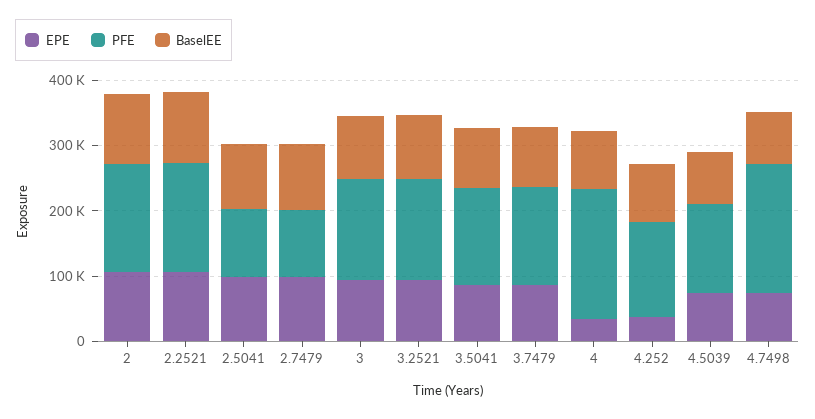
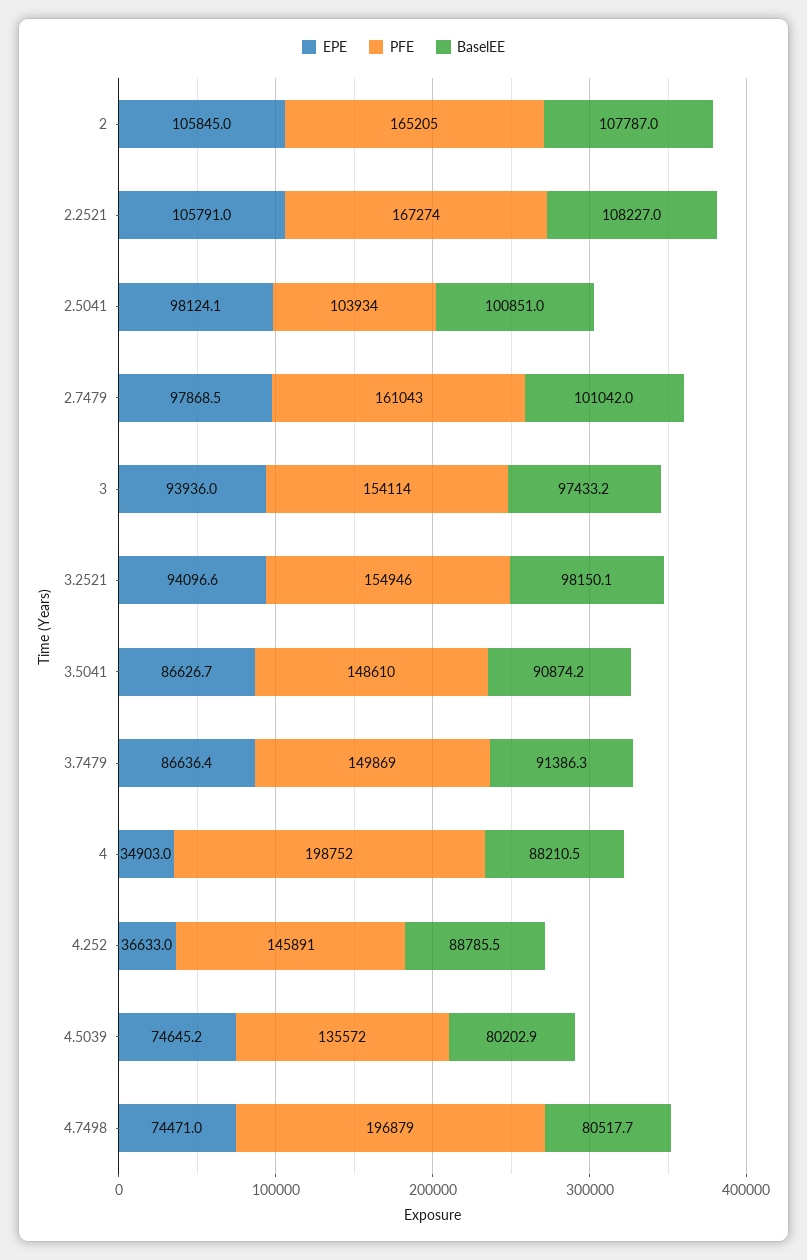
  {
    "EPE": {
      "2": 105845,
      "2.2521": 105791,
      "2.5041": 98124.1,
      "2.7479": 97868.5,
      "3": 93936,
      "3.2521": 94096.6,
      "3.5041": 86626.7,
      "3.7479": 86636.4,
      "4": 34903,
      "4.252": 36633,
      "4.5039": 74645.2,
      "4.7498": 74471
    },
    "PFE": {
      "2": 165205,
      "2.2521": 167274,
      "2.5041": 103934,
-     "2.7479": 100000,
+     "2.7479": 161043,
      "3": 154114,
      "3.2521": 154946,
      "3.5041": 148610,
      "3.7479": 149869,
      "4": 198752,
      "4.252": 145891,
      "4.5039": 135572,
      "4.7498": 196879
    },
    "BaselEE": {
      "2": 107787,
      "2.2521": 108227,
      "2.5041": 100851,
      "2.7479": 101042,
      "3": 97433.2,
      "3.2521": 98150.1,
      "3.5041": 90874.2,
      "3.7479": 91386.3,
      "4": 88210.5,
      "4.252": 88785.5,
      "4.5039": 80202.9,
      "4.7498": 80517.7
    }
  }

